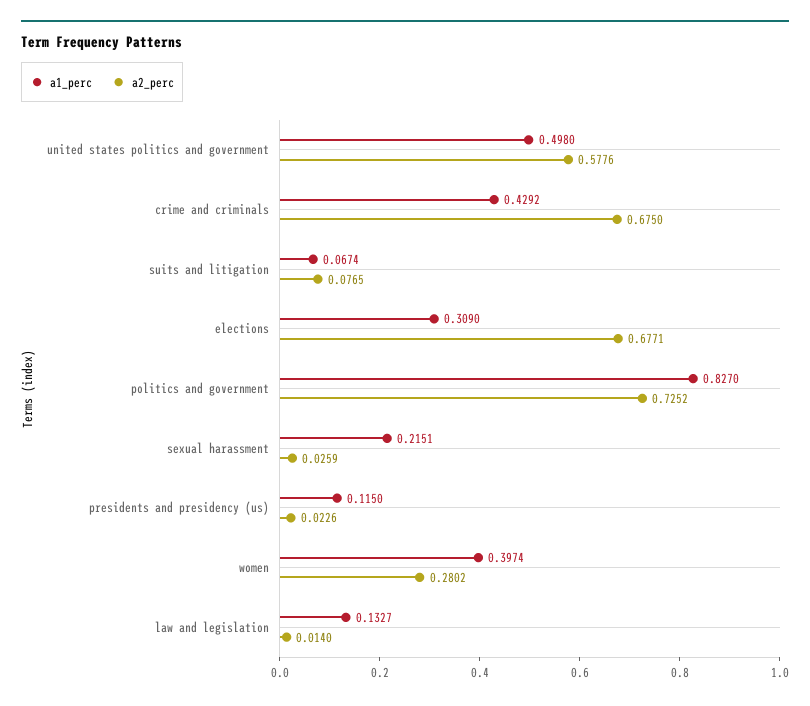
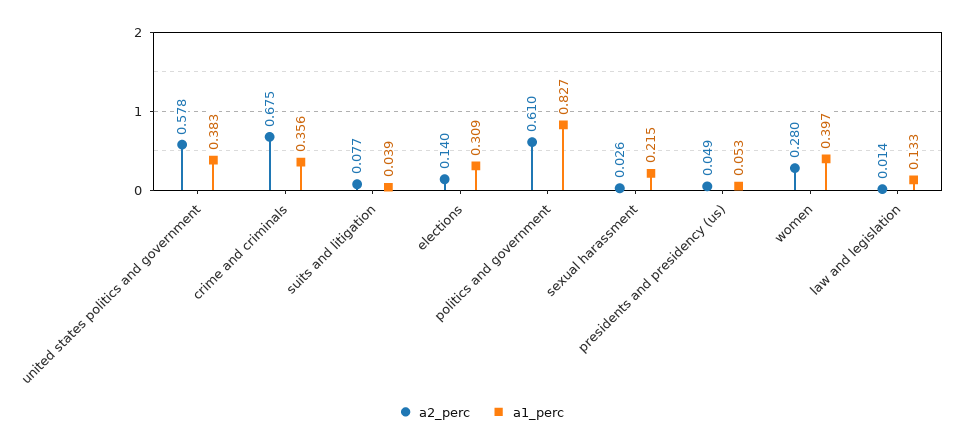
  {
    "a1_perc": {
-     "united states politics and government": 0.498,
+     "united states politics and government": 0.383,
-     "crime and criminals": 0.4292,
+     "crime and criminals": 0.356,
-     "suits and litigation": 0.0674,
+     "suits and litigation": 0.039,
      "elections": 0.309,
      "politics and government": 0.827,
      "sexual harassment": 0.2151,
-     "presidents and presidency (us)": 0.115,
+     "presidents and presidency (us)": 0.053,
      "women": 0.3974,
      "law and legislation": 0.1327
    },
    "a2_perc": {
      "united states politics and government": 0.5776,
      "crime and criminals": 0.675,
      "suits and litigation": 0.0765,
-     "elections": 0.6771,
+     "elections": 0.14,
-     "politics and government": 0.7252,
+     "politics and government": 0.61,
      "sexual harassment": 0.0259,
-     "presidents and presidency (us)": 0.0226,
+     "presidents and presidency (us)": 0.049,
      "women": 0.2802,
      "law and legislation": 0.014
    }
  }

